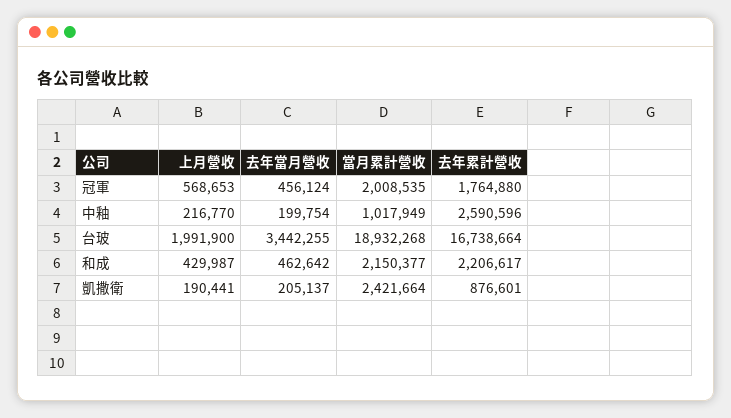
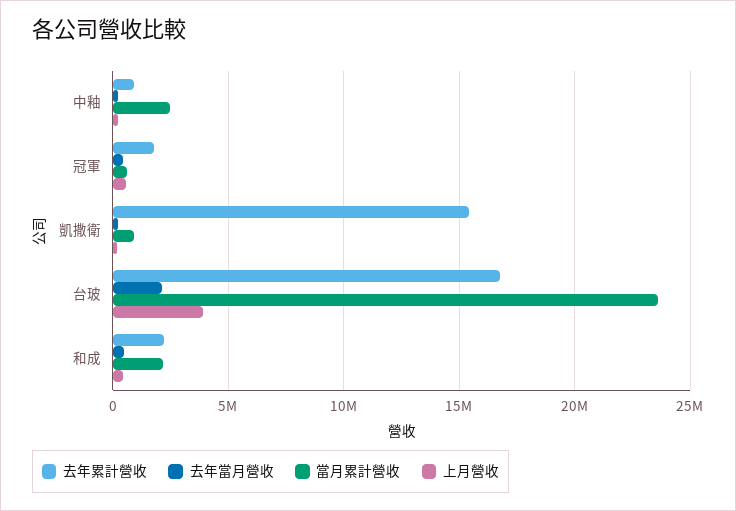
  {
    "上月營收": {
      "冠軍": 568653,
      "中釉": 216770,
-     "台玻": 1991900,
+     "台玻": 4000000,
      "和成": 429987,
      "凱撒衛": 190441
    },
    "去年當月營收": {
      "冠軍": 456124,
      "中釉": 199754,
-     "台玻": 3442255,
+     "台玻": 2000000,
      "和成": 462642,
      "凱撒衛": 205137
    },
    "當月累計營收": {
-     "冠軍": 2008535,
+     "冠軍": 500000,
-     "中釉": 1017949,
+     "中釉": 2500000,
-     "台玻": 18932268,
+     "台玻": 23500000,
      "和成": 2150377,
-     "凱撒衛": 2421664
+     "凱撒衛": 1000000
    },
    "去年累計營收": {
      "冠軍": 1764880,
-     "中釉": 2590596,
+     "中釉": 1000000,
      "台玻": 16738664,
      "和成": 2206617,
-     "凱撒衛": 876601
+     "凱撒衛": 15500000
    }
  }

